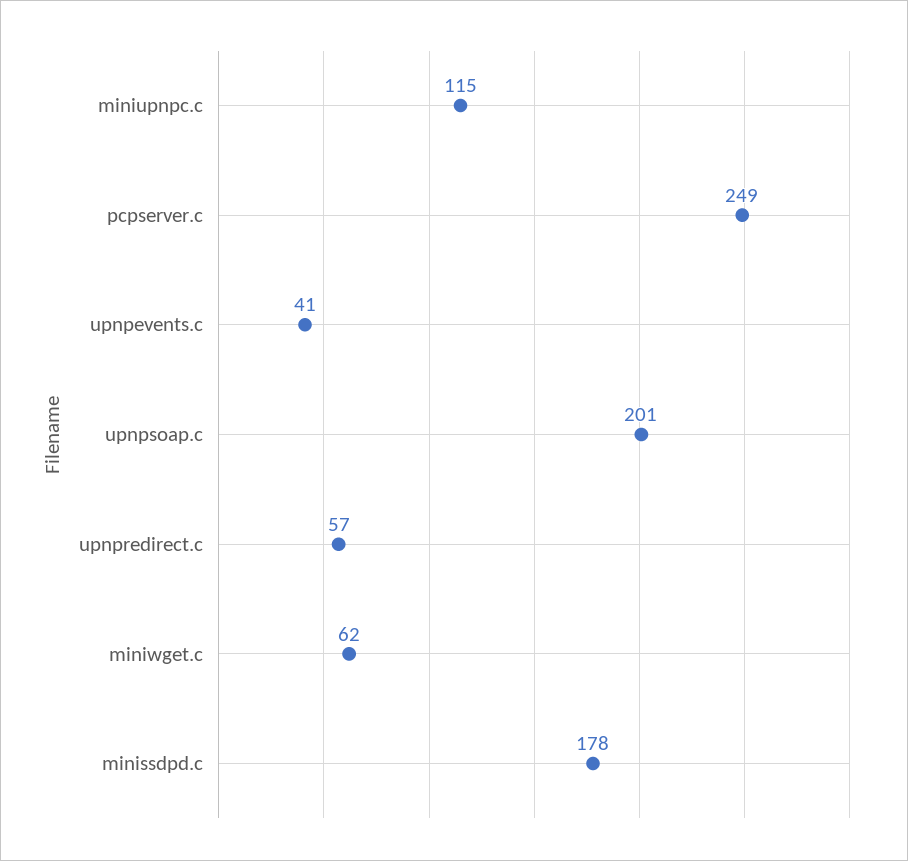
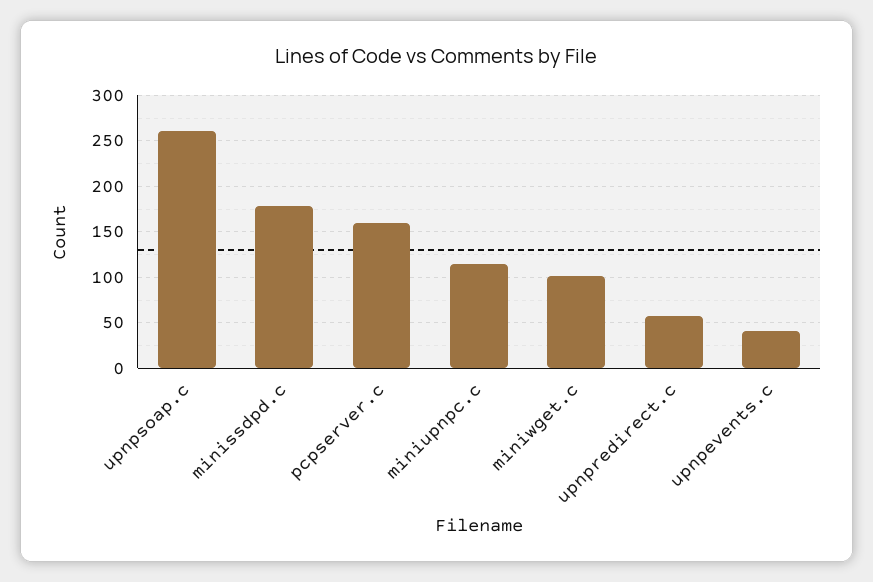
  {
    "miniupnpc.c": 115,
-   "pcpserver.c": 249,
+   "pcpserver.c": 160,
    "upnpevents.c": 41,
-   "upnpsoap.c": 201,
+   "upnpsoap.c": 260,
    "upnpredirect.c": 57,
-   "miniwget.c": 62,
+   "miniwget.c": 100,
    "minissdpd.c": 178
  }

